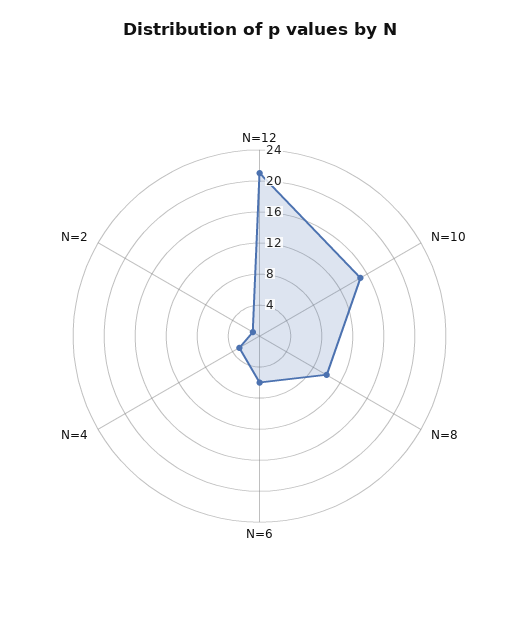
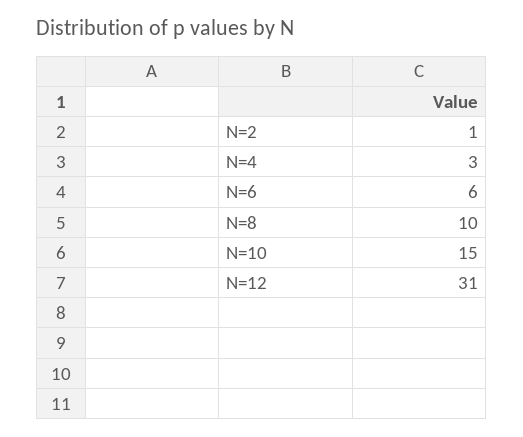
  {
-   "N=12": 20,
+   "N=12": 31,
    "N=10": 15,
    "N=8": 10,
    "N=6": 6,
    "N=4": 3,
    "N=2": 1
  }

